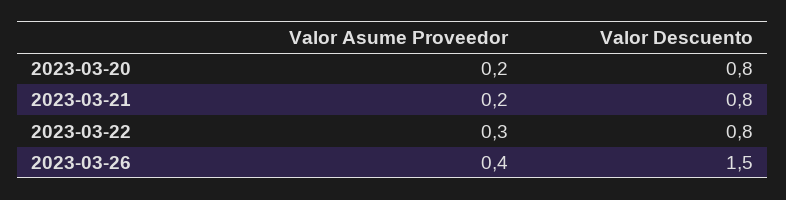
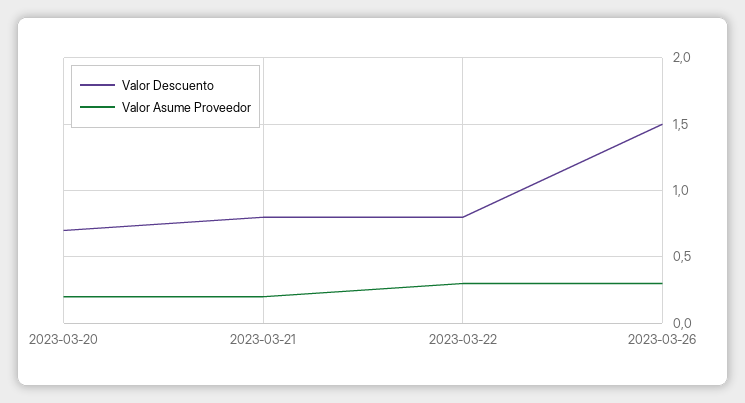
  {
    "Valor Asume Proveedor": {
      "2023-03-20": 0.2,
      "2023-03-21": 0.2,
      "2023-03-22": 0.3,
-     "2023-03-26": 0.4
+     "2023-03-26": 0.3
    },
    "Valor Descuento": {
-     "2023-03-20": 0.8,
+     "2023-03-20": 0.7,
      "2023-03-21": 0.8,
      "2023-03-22": 0.8,
      "2023-03-26": 1.5
    }
  }

